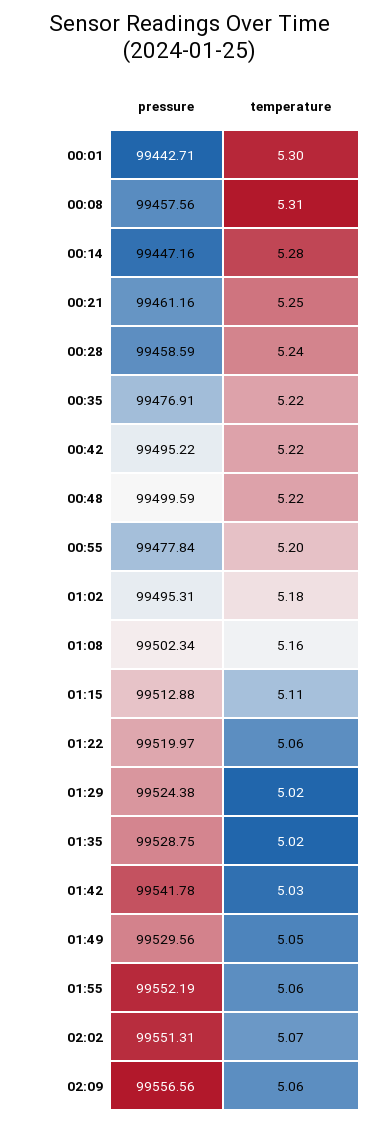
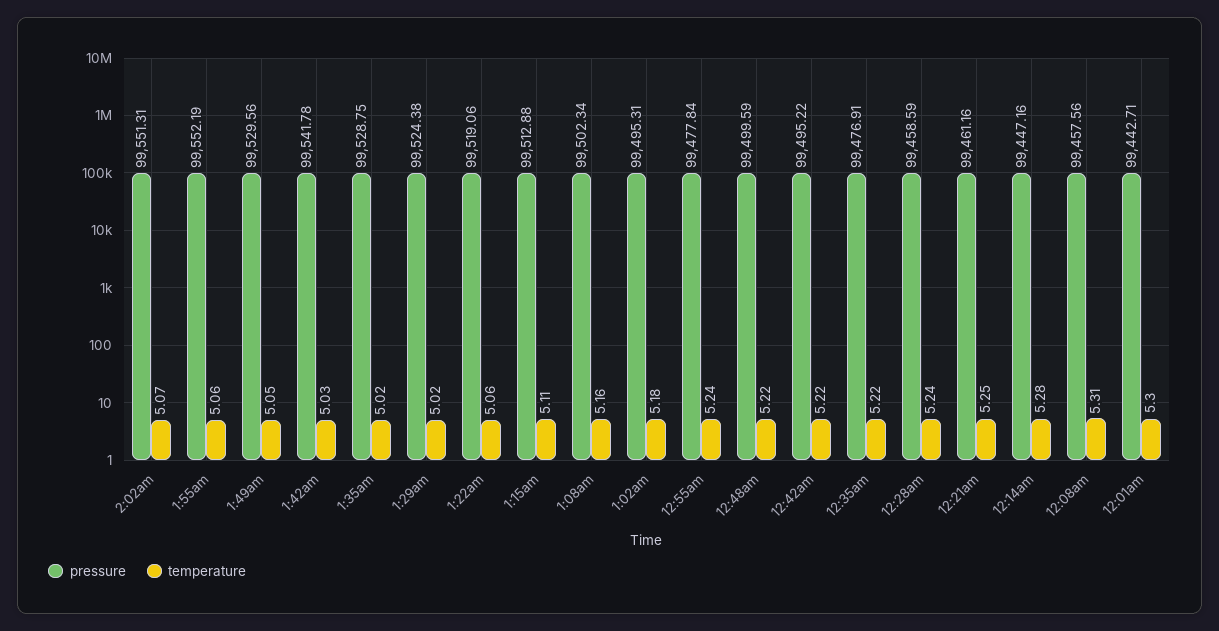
  {
    "pressure": {
      "00:01": 99442.71,
      "00:08": 99457.56,
      "00:14": 99447.16,
      "00:21": 99461.16,
      "00:28": 99458.59,
      "00:35": 99476.91,
      "00:42": 99495.22,
      "00:48": 99499.59,
      "00:55": 99477.84,
      "01:02": 99495.31,
      "01:08": 99502.34,
      "01:15": 99512.88,
-     "01:22": 99519.97,
+     "01:22": 99519.06,
      "01:29": 99524.38,
      "01:35": 99528.75,
      "01:42": 99541.78,
      "01:49": 99529.56,
      "01:55": 99552.19,
-     "02:02": 99551.31,
+     "02:02": 99551.31
-     "02:09": 99556.56
    },
    "temperature": {
      "00:01": 5.3,
      "00:08": 5.31,
      "00:14": 5.28,
      "00:21": 5.25,
      "00:28": 5.24,
      "00:35": 5.22,
      "00:42": 5.22,
      "00:48": 5.22,
-     "00:55": 5.2,
+     "00:55": 5.24,
      "01:02": 5.18,
      "01:08": 5.16,
      "01:15": 5.11,
      "01:22": 5.06,
      "01:29": 5.02,
      "01:35": 5.02,
      "01:42": 5.03,
      "01:49": 5.05,
      "01:55": 5.06,
-     "02:02": 5.07,
+     "02:02": 5.07
-     "02:09": 5.06
    }
  }

